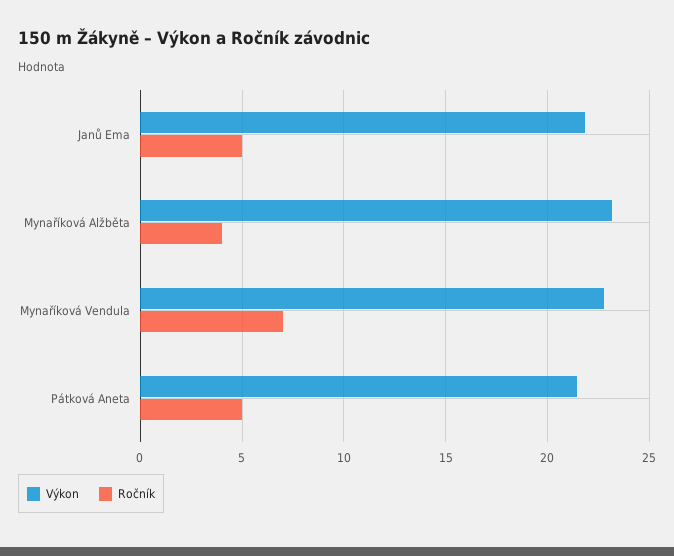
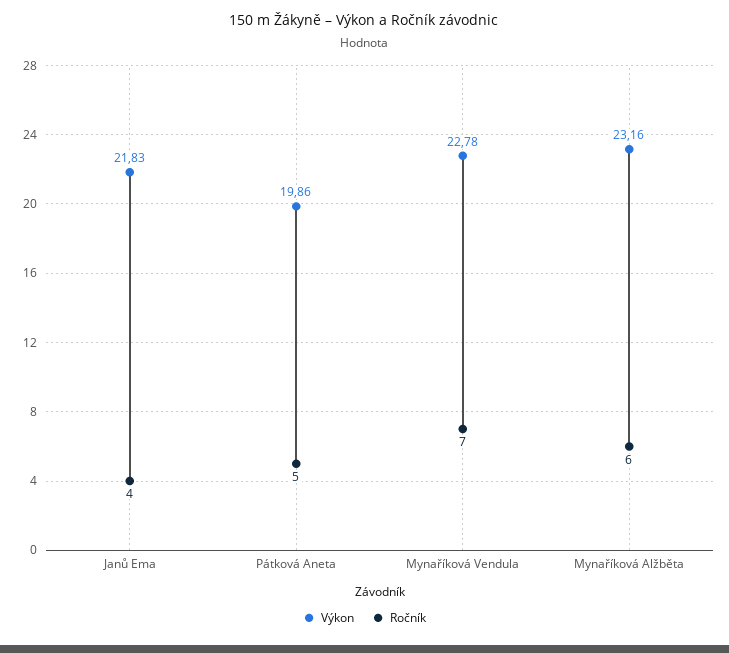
  {
    "Výkon": {
      "Janů Ema": 21.83,
      "Mynaříková Alžběta": 23.16,
      "Mynaříková Vendula": 22.78,
-     "Pátková Aneta": 21.5
+     "Pátková Aneta": 19.86
    },
    "Ročník": {
-     "Janů Ema": 5,
+     "Janů Ema": 4,
-     "Mynaříková Alžběta": 4,
+     "Mynaříková Alžběta": 6,
      "Mynaříková Vendula": 7,
      "Pátková Aneta": 5
    }
  }

